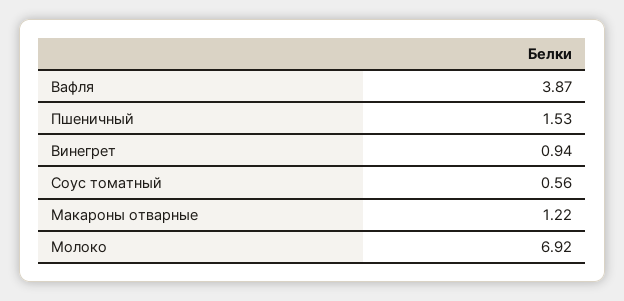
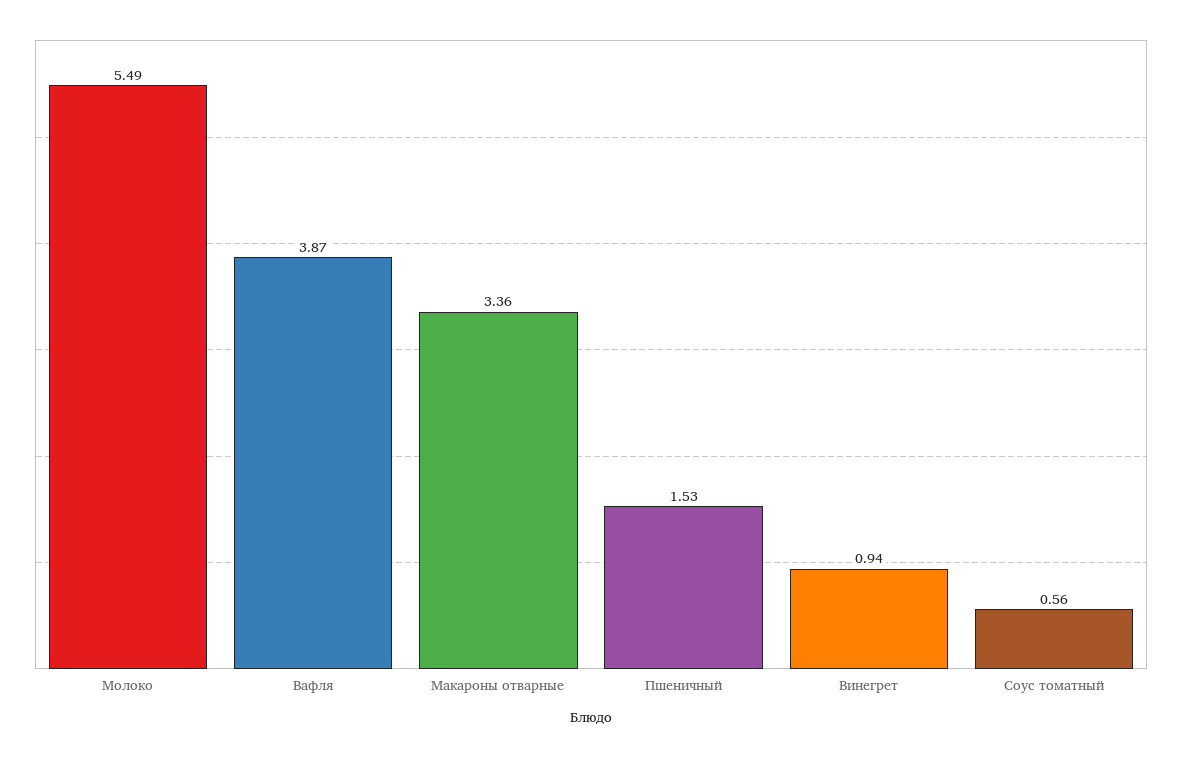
  {
    "Вафля": 3.87,
    "Пшеничный": 1.53,
    "Винегрет": 0.94,
    "Соус томатный": 0.56,
-   "Макароны отварные": 1.22,
+   "Макароны отварные": 3.36,
-   "Молоко": 6.92
+   "Молоко": 5.49
  }

